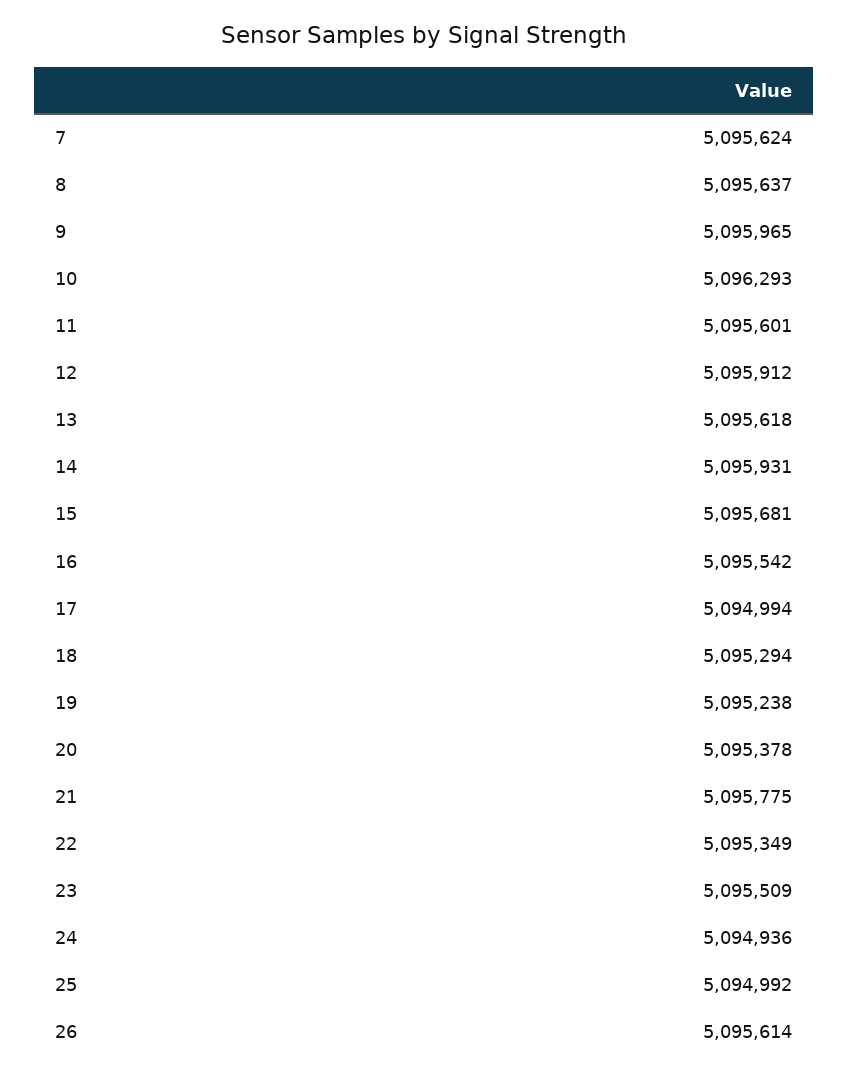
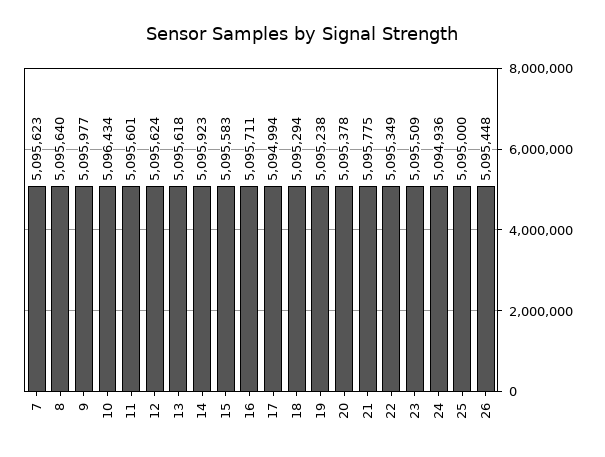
  {
-   "7": 5095624,
+   "7": 5095623,
-   "8": 5095637,
+   "8": 5095640,
-   "9": 5095965,
+   "9": 5095977,
-   "10": 5096293,
+   "10": 5096434,
    "11": 5095601,
-   "12": 5095912,
+   "12": 5095624,
    "13": 5095618,
-   "14": 5095931,
+   "14": 5095923,
-   "15": 5095681,
+   "15": 5095583,
-   "16": 5095542,
+   "16": 5095711,
    "17": 5094994,
    "18": 5095294,
    "19": 5095238,
    "20": 5095378,
    "21": 5095775,
    "22": 5095349,
    "23": 5095509,
    "24": 5094936,
-   "25": 5094992,
+   "25": 5095000,
-   "26": 5095614
+   "26": 5095448
  }

